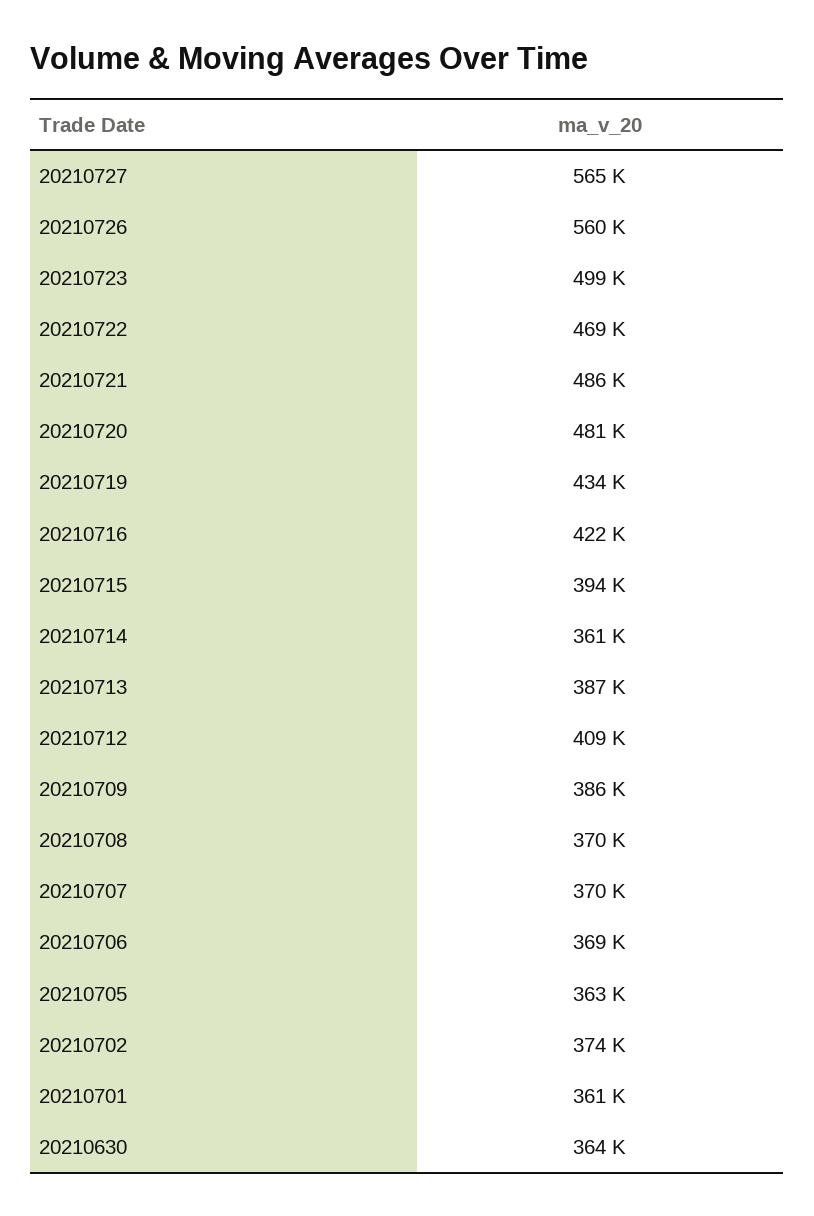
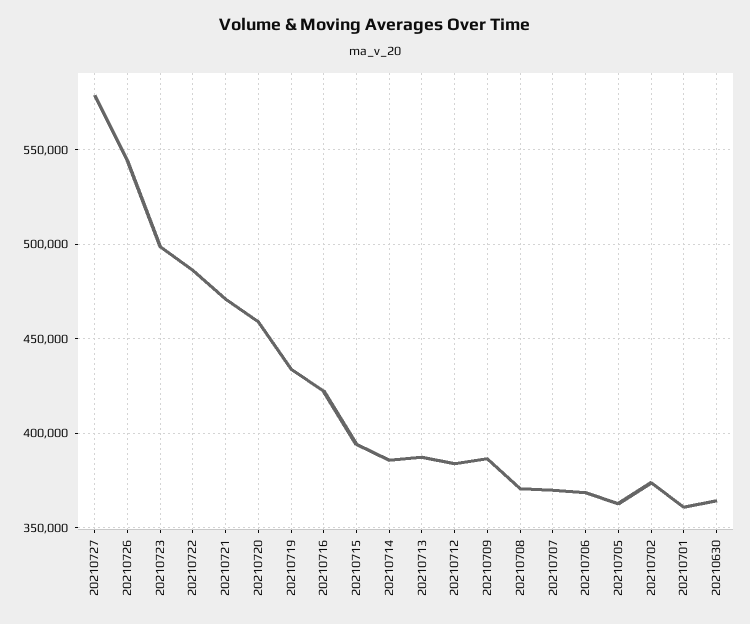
  {
-   "20210727": 565000,
+   "20210727": 580000,
-   "20210726": 560000,
+   "20210726": 545000,
    "20210723": 499000,
-   "20210722": 469000,
+   "20210722": 485000,
-   "20210721": 486000,
+   "20210721": 470000,
-   "20210720": 481000,
+   "20210720": 460000,
    "20210719": 434000,
    "20210716": 422000,
    "20210715": 394000,
-   "20210714": 361000,
+   "20210714": 385000,
    "20210713": 387000,
-   "20210712": 409000,
+   "20210712": 385000,
    "20210709": 386000,
    "20210708": 370000,
    "20210707": 370000,
    "20210706": 369000,
    "20210705": 363000,
    "20210702": 374000,
    "20210701": 361000,
    "20210630": 364000
  }

